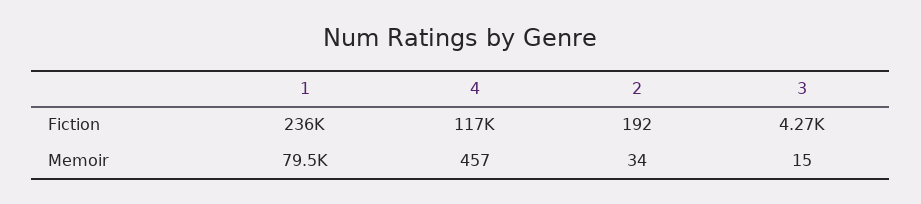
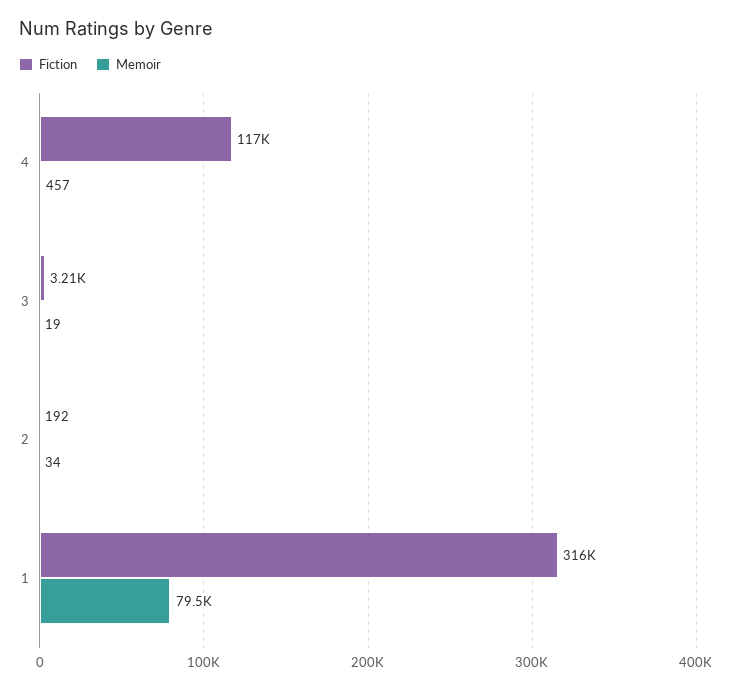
  {
    "Fiction": {
-     "1": 236000,
+     "1": 316000,
      "4": 117000,
      "2": 192,
-     "3": 4270
+     "3": 3210
    },
    "Memoir": {
      "1": 79500,
      "4": 457,
      "2": 34,
-     "3": 15
+     "3": 19
    }
  }

